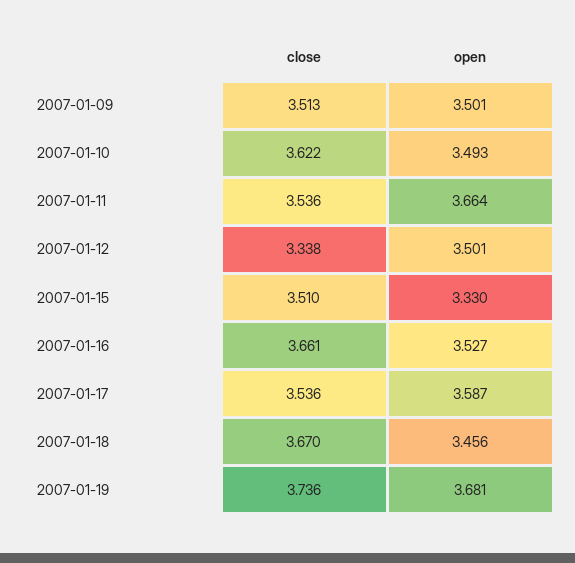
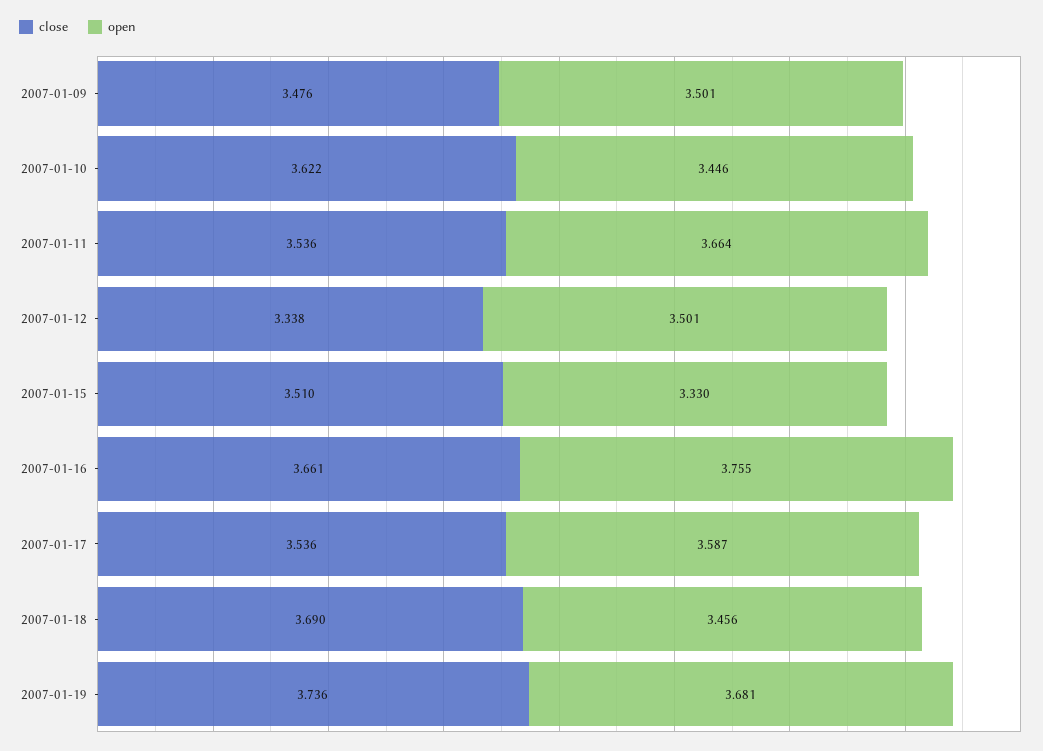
  {
    "close": {
-     "2007-01-09": 3.513,
+     "2007-01-09": 3.476,
      "2007-01-10": 3.622,
      "2007-01-11": 3.536,
      "2007-01-12": 3.338,
      "2007-01-15": 3.51,
      "2007-01-16": 3.661,
      "2007-01-17": 3.536,
-     "2007-01-18": 3.67,
+     "2007-01-18": 3.69,
      "2007-01-19": 3.736
    },
    "open": {
      "2007-01-09": 3.501,
-     "2007-01-10": 3.493,
+     "2007-01-10": 3.446,
      "2007-01-11": 3.664,
      "2007-01-12": 3.501,
      "2007-01-15": 3.33,
-     "2007-01-16": 3.527,
+     "2007-01-16": 3.755,
      "2007-01-17": 3.587,
      "2007-01-18": 3.456,
      "2007-01-19": 3.681
    }
  }

